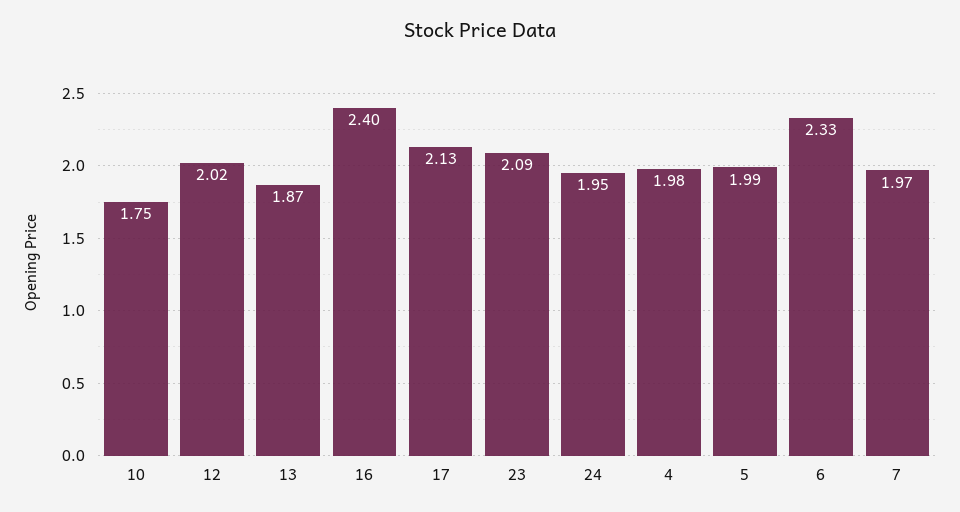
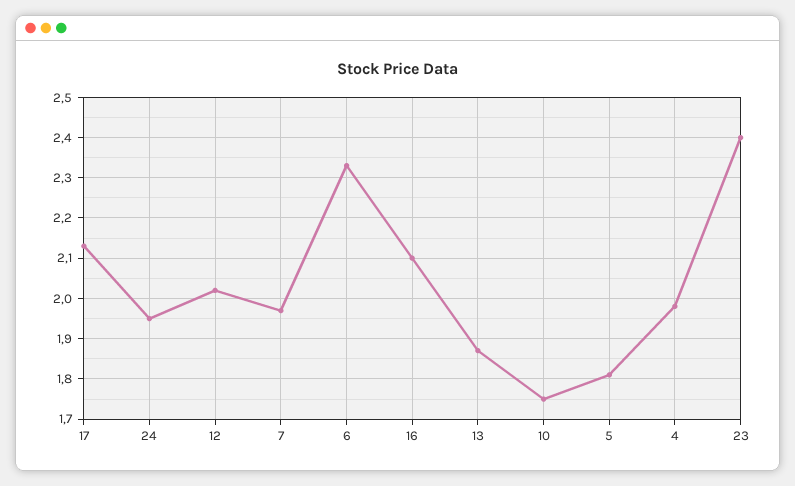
  {
    "10": 1.75,
    "12": 2.02,
    "13": 1.87,
-   "16": 2.4,
+   "16": 2.1,
    "17": 2.13,
-   "23": 2.09,
+   "23": 2.4,
    "24": 1.95,
    "4": 1.98,
-   "5": 1.99,
+   "5": 1.8,
    "6": 2.33,
    "7": 1.97
  }

